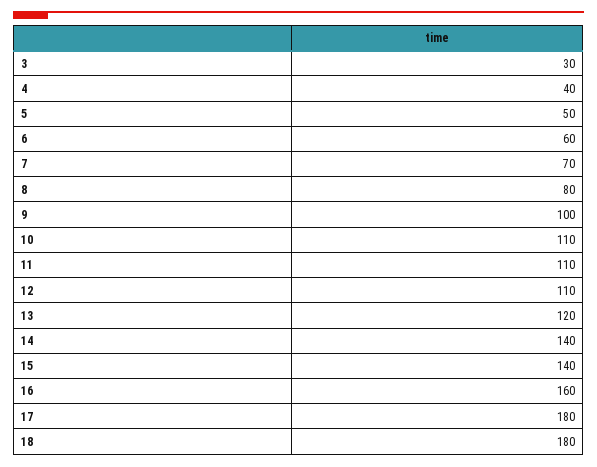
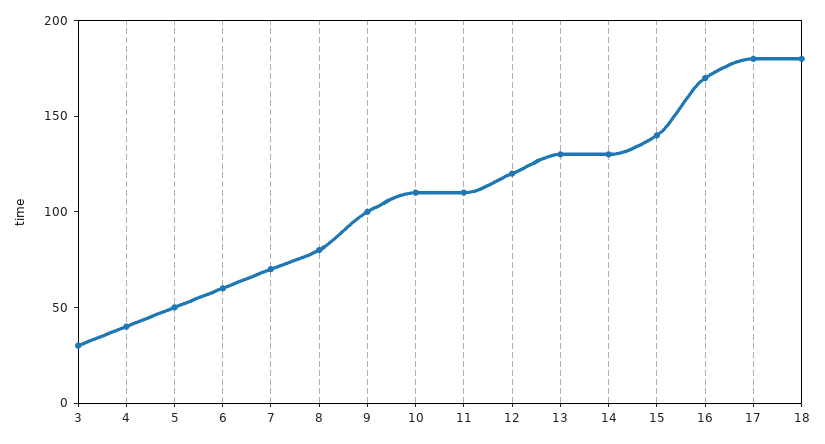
  {
    "3": 30,
    "4": 40,
    "5": 50,
    "6": 60,
    "7": 70,
    "8": 80,
    "9": 100,
    "10": 110,
    "11": 110,
-   "12": 110,
+   "12": 120,
-   "13": 120,
+   "13": 130,
-   "14": 140,
+   "14": 130,
    "15": 140,
-   "16": 160,
+   "16": 170,
    "17": 180,
    "18": 180
  }

